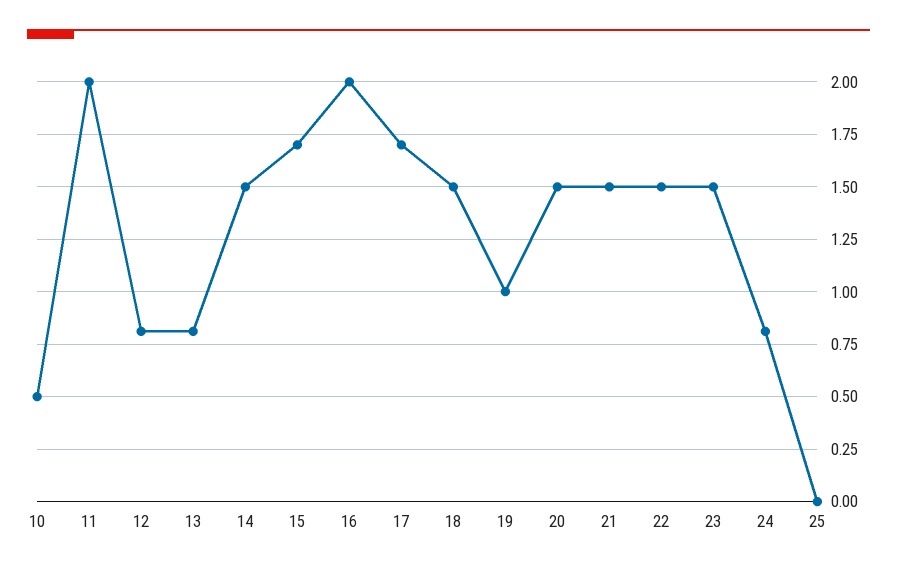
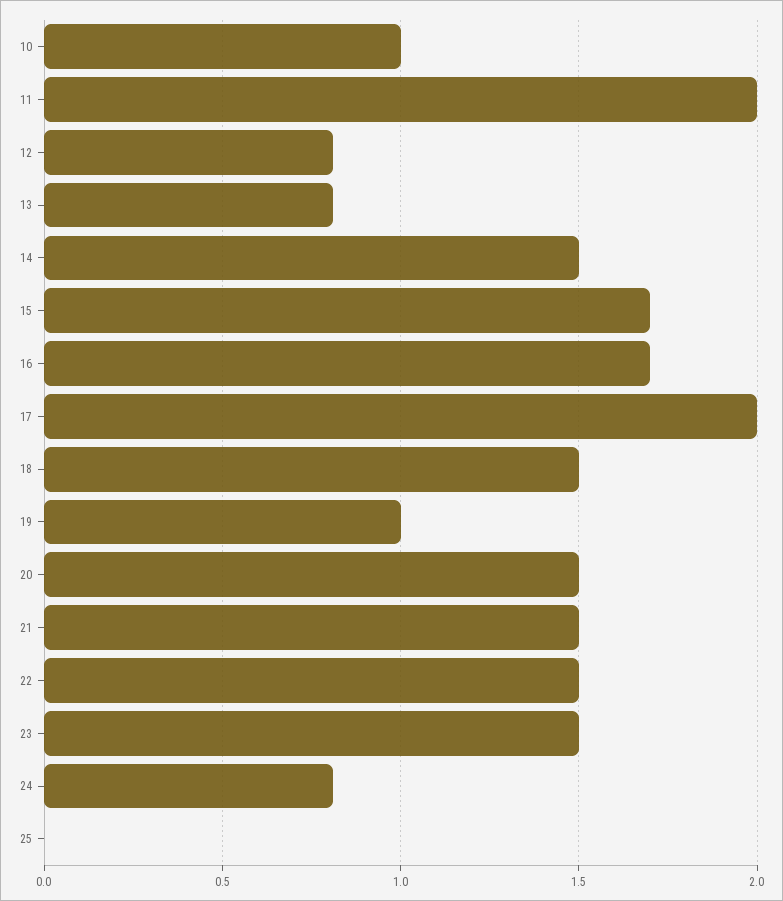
  {
-   "10": 0.5,
+   "10": 1,
    "11": 2,
    "12": 0.8,
    "13": 0.8,
    "14": 1.5,
    "15": 1.7,
-   "16": 2,
+   "16": 1.7,
-   "17": 1.7,
+   "17": 2,
    "18": 1.5,
    "19": 1,
    "20": 1.5,
    "21": 1.5,
    "22": 1.5,
    "23": 1.5,
    "24": 0.8,
    "25": 0
  }

